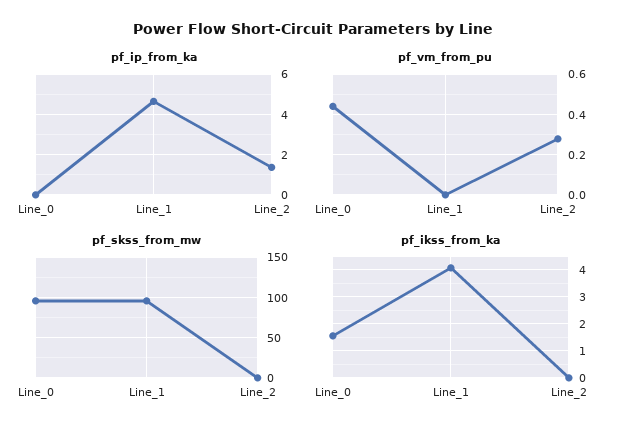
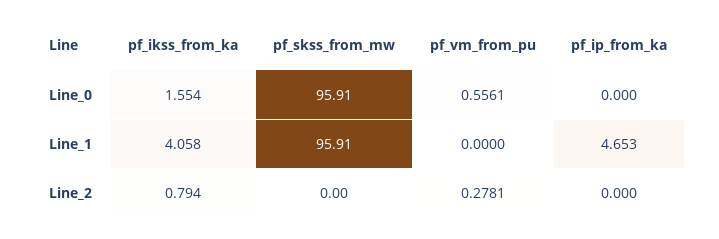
  {
    "pf_ip_from_ka": {
      "Line_0": 0,
      "Line_1": 4.653,
-     "Line_2": 1.5
+     "Line_2": 0
    },
    "pf_vm_from_pu": {
-     "Line_0": 0.45,
+     "Line_0": 0.5561,
      "Line_1": 0,
      "Line_2": 0.2781
    },
    "pf_skss_from_mw": {
      "Line_0": 95.91,
      "Line_1": 95.91,
      "Line_2": 0
    },
    "pf_ikss_from_ka": {
      "Line_0": 1.554,
      "Line_1": 4.058,
-     "Line_2": 0
+     "Line_2": 0.794
    }
  }

